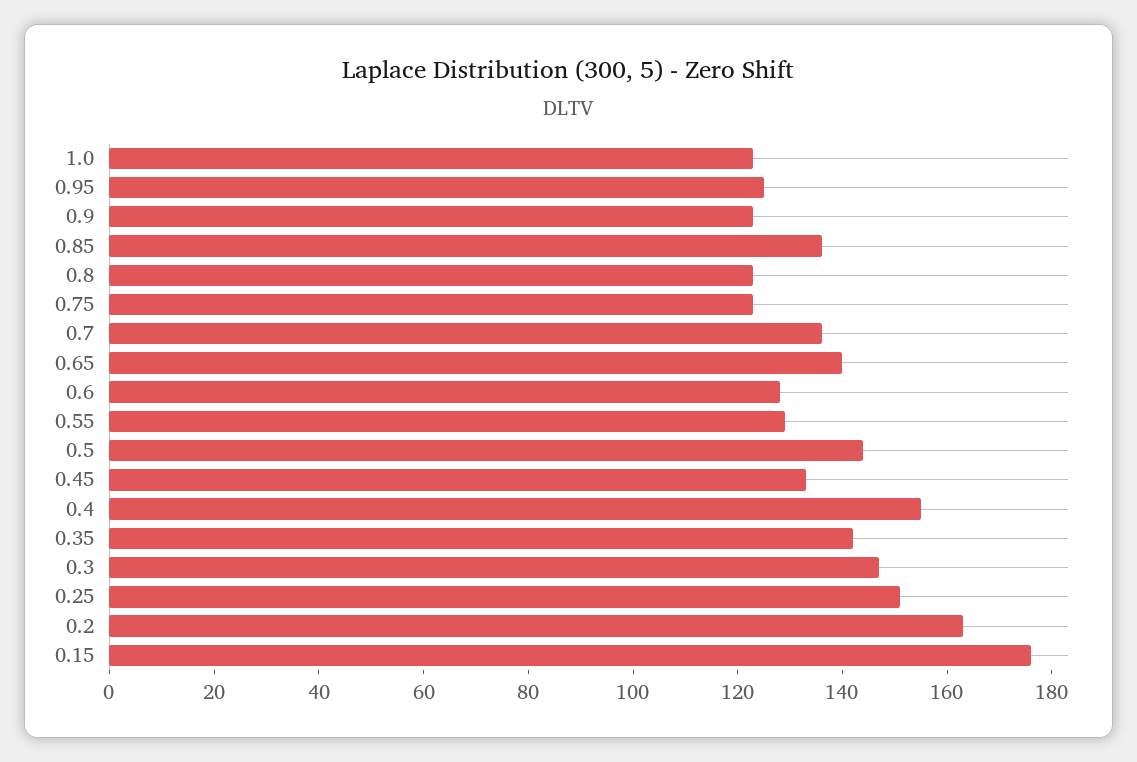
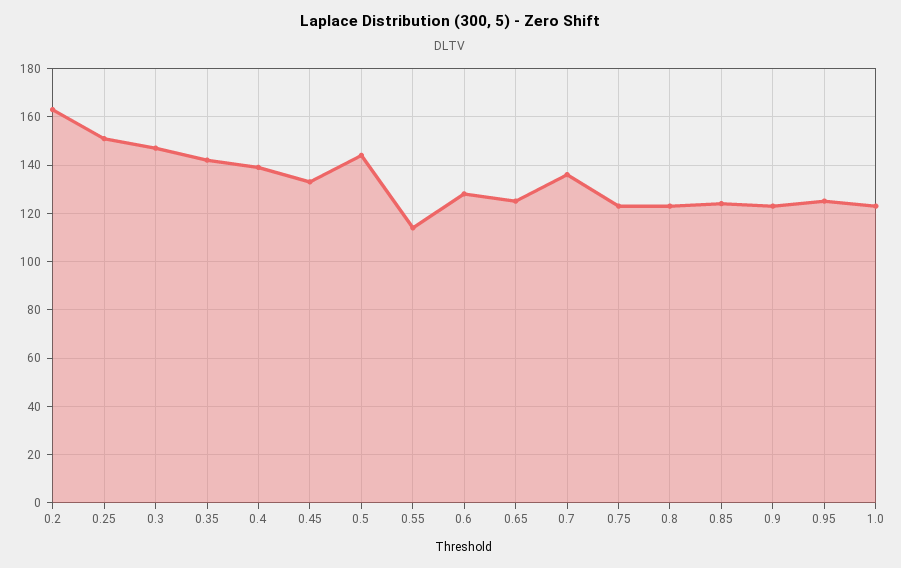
  {
    "1.0": 125,
    "0.95": 125,
    "0.9": 125,
-   "0.85": 135,
+   "0.85": 125,
    "0.8": 125,
    "0.75": 125,
    "0.7": 135,
-   "0.65": 140,
+   "0.65": 125,
    "0.6": 130,
-   "0.55": 130,
+   "0.55": 115,
    "0.5": 145,
    "0.45": 135,
-   "0.4": 155,
+   "0.4": 140,
    "0.35": 140,
    "0.3": 145,
    "0.25": 150,
-   "0.2": 165,
+   "0.2": 165
-   "0.15": 175
  }

